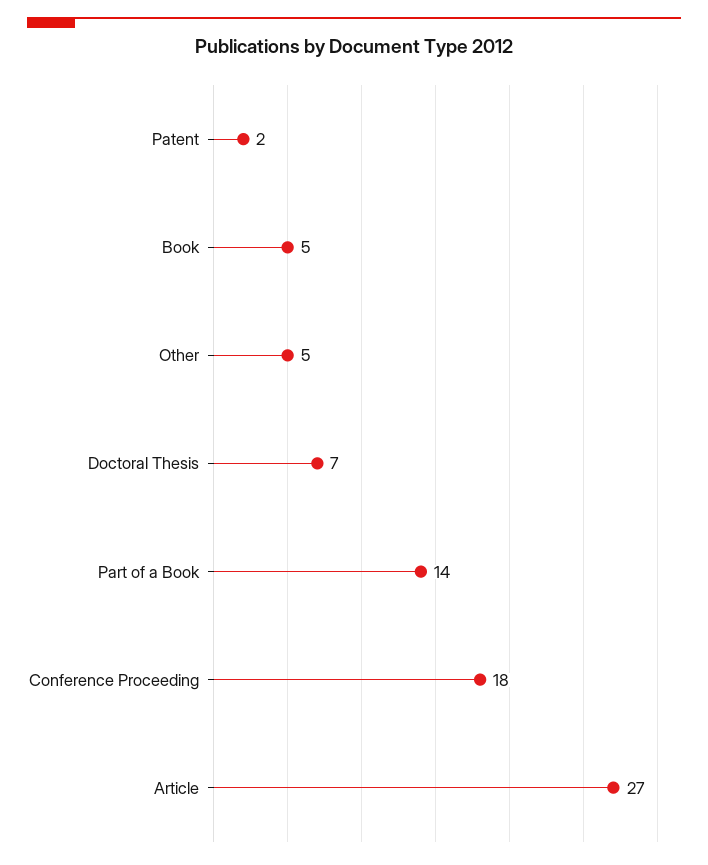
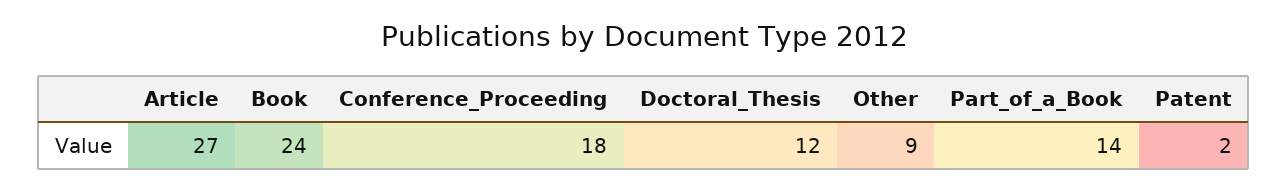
  {
    "Patent": 2,
-   "Book": 5,
+   "Book": 24,
-   "Other": 5,
+   "Other": 9,
-   "Doctoral Thesis": 7,
+   "Doctoral Thesis": 12,
    "Part of a Book": 14,
    "Conference Proceeding": 18,
    "Article": 27
  }

